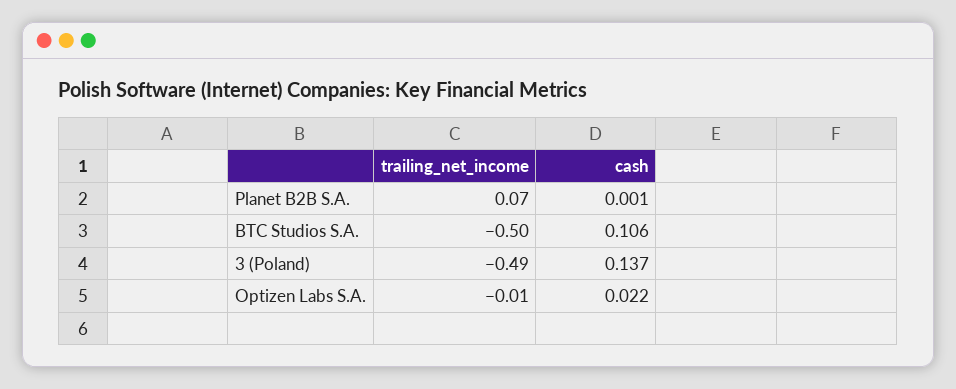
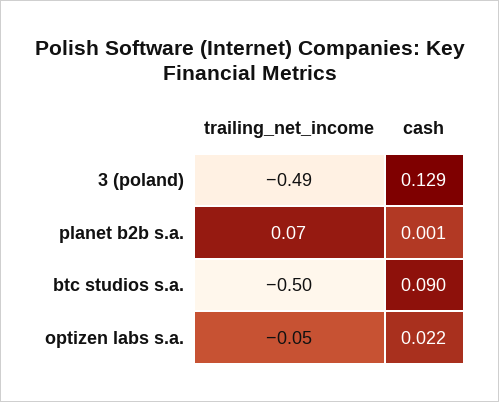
  {
    "trailing_net_income": {
      "Planet B2B S.A.": 0.07,
      "BTC Studios S.A.": -0.5,
      "3 (Poland)": -0.49,
-     "Optizen Labs S.A.": -0.01
+     "Optizen Labs S.A.": -0.05
    },
    "cash": {
      "Planet B2B S.A.": 0.001,
-     "BTC Studios S.A.": 0.106,
+     "BTC Studios S.A.": 0.09,
-     "3 (Poland)": 0.137,
+     "3 (Poland)": 0.129,
      "Optizen Labs S.A.": 0.022
    }
  }

